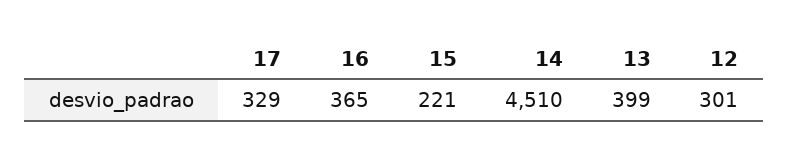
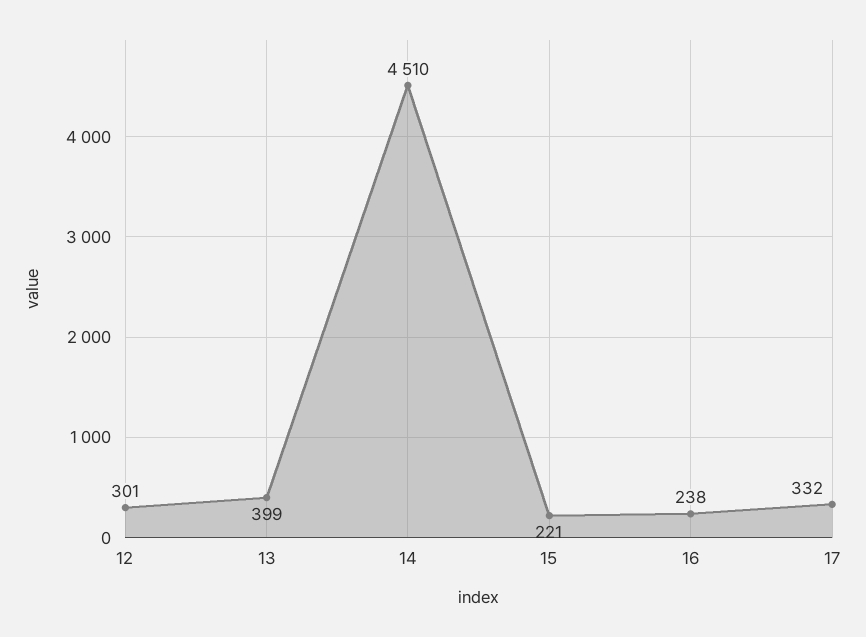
  {
-   "17": 329,
+   "17": 332,
-   "16": 365,
+   "16": 238,
    "15": 221,
    "14": 4510,
    "13": 399,
    "12": 301
  }

